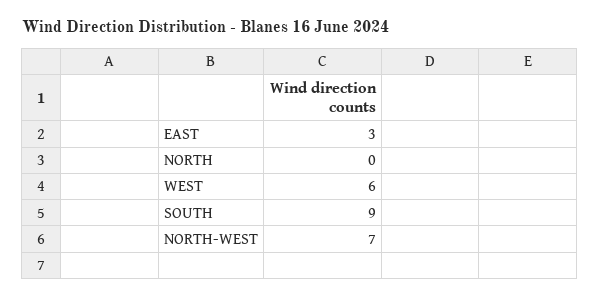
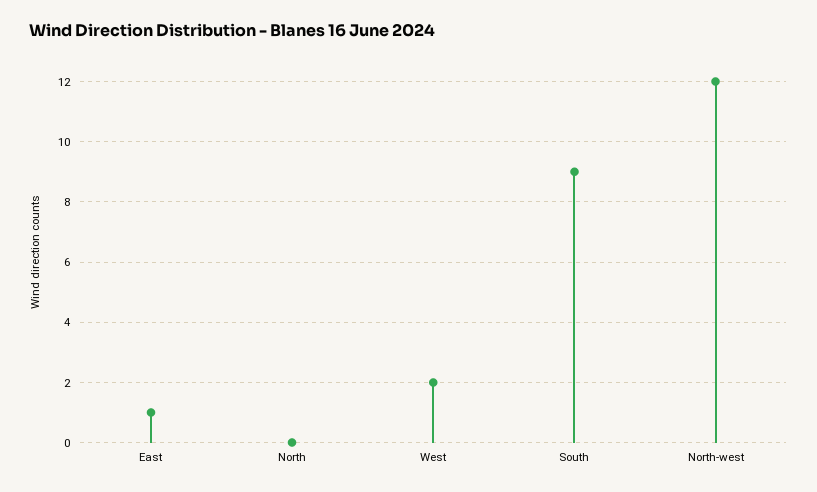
  {
-   "EAST": 3,
+   "EAST": 1,
    "NORTH": 0,
-   "WEST": 6,
+   "WEST": 2,
    "SOUTH": 9,
-   "NORTH-WEST": 7
+   "NORTH-WEST": 12
  }

